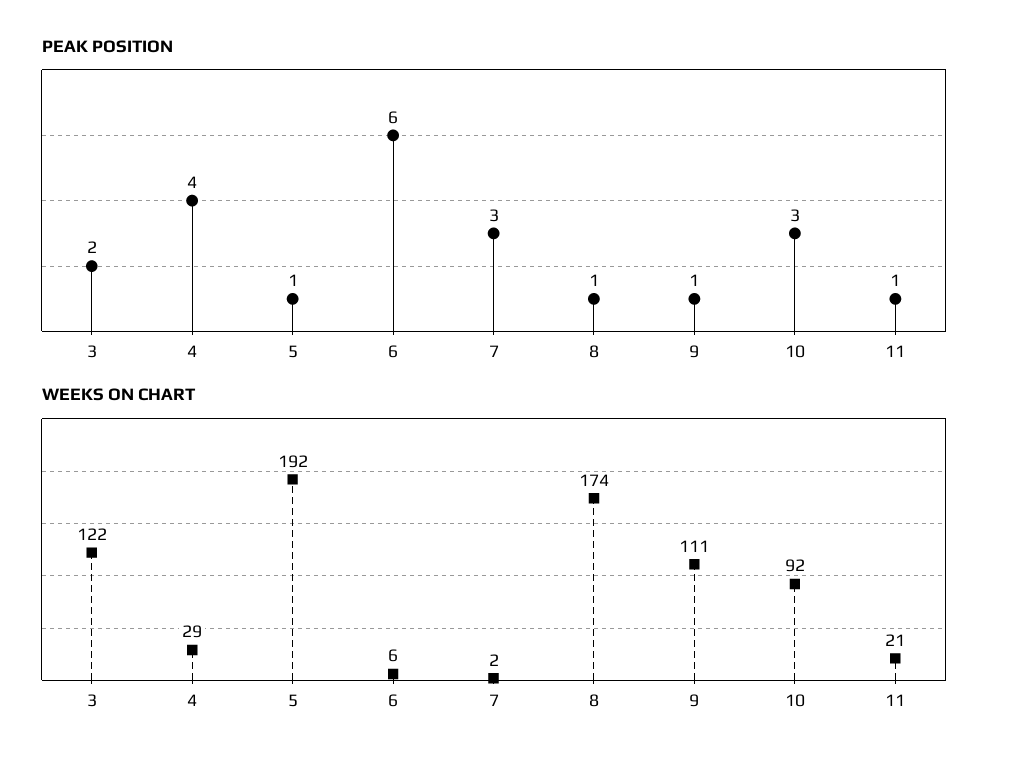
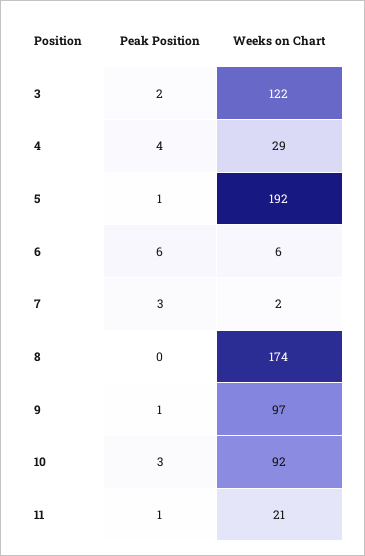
  {
    "PEAK POSITION": {
      "3": 2,
      "4": 4,
      "5": 1,
      "6": 6,
      "7": 3,
-     "8": 1,
+     "8": 0,
      "9": 1,
      "10": 3,
      "11": 1
    },
    "WEEKS ON CHART": {
      "3": 122,
      "4": 29,
      "5": 192,
      "6": 6,
      "7": 2,
      "8": 174,
-     "9": 111,
+     "9": 97,
      "10": 92,
      "11": 21
    }
  }

